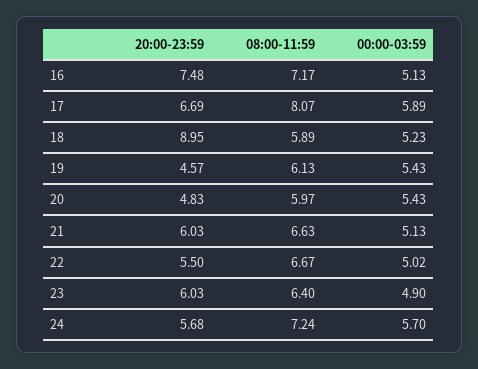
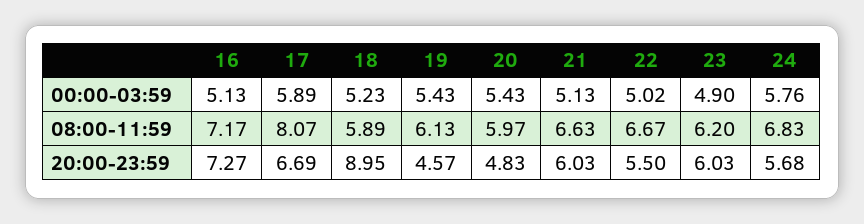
  {
    "20:00-23:59": {
-     "16": 7.48,
+     "16": 7.27,
      "17": 6.69,
      "18": 8.95,
      "19": 4.57,
      "20": 4.83,
      "21": 6.03,
      "22": 5.5,
      "23": 6.03,
      "24": 5.68
    },
    "08:00-11:59": {
      "16": 7.17,
      "17": 8.07,
      "18": 5.89,
      "19": 6.13,
      "20": 5.97,
      "21": 6.63,
      "22": 6.67,
-     "23": 6.4,
+     "23": 6.2,
-     "24": 7.24
+     "24": 6.83
    },
    "00:00-03:59": {
      "16": 5.13,
      "17": 5.89,
      "18": 5.23,
      "19": 5.43,
      "20": 5.43,
      "21": 5.13,
      "22": 5.02,
      "23": 4.9,
-     "24": 5.7
+     "24": 5.76
    }
  }

